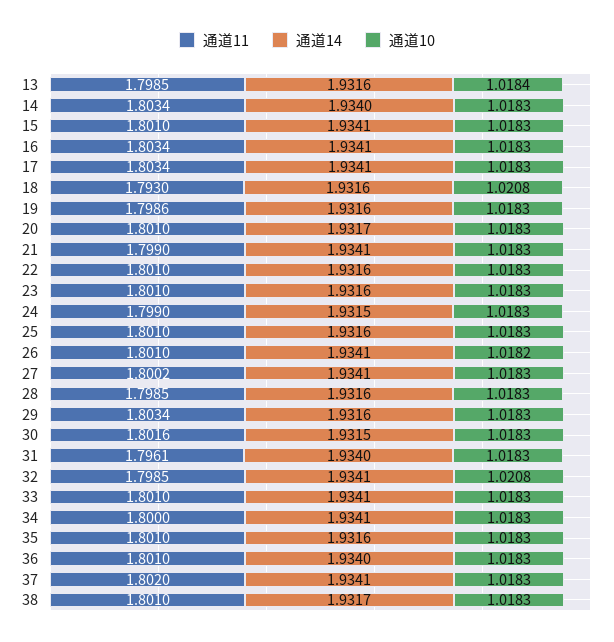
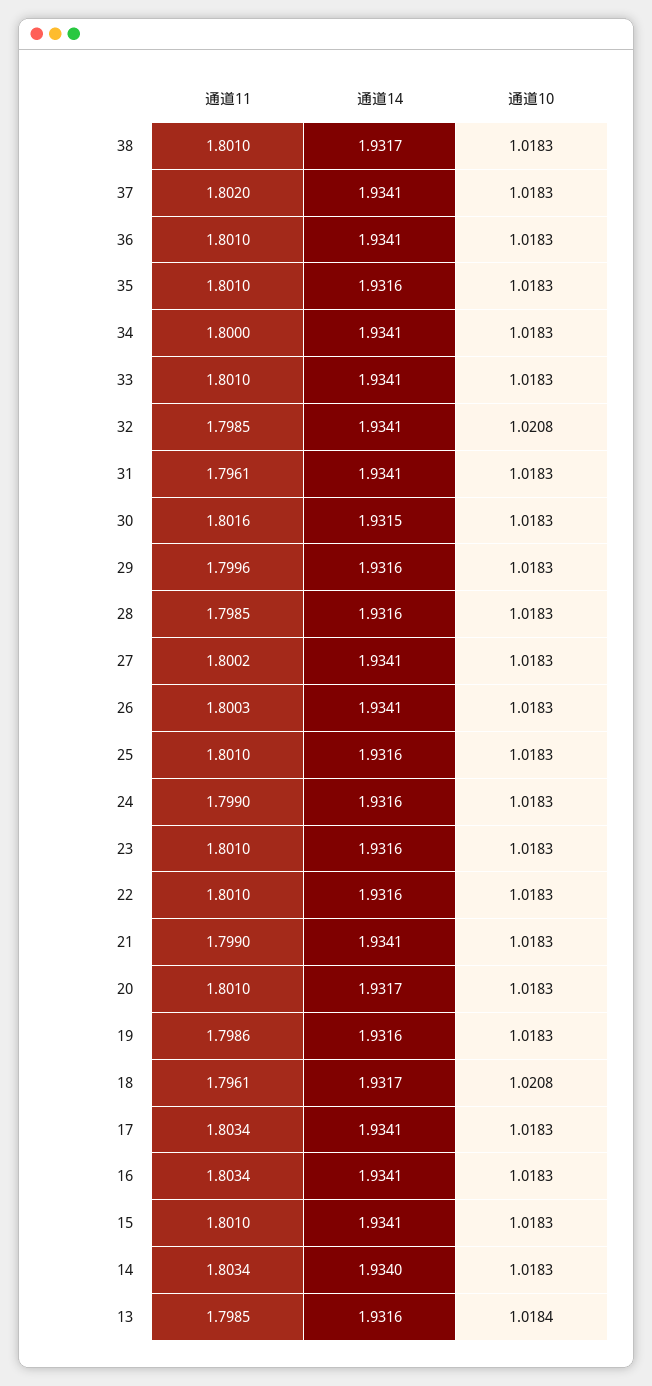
  {
    "通道11": {
      "13": 1.7985,
      "14": 1.8034,
      "15": 1.801,
      "16": 1.8034,
      "17": 1.8034,
-     "18": 1.793,
+     "18": 1.7961,
      "19": 1.7986,
      "20": 1.801,
      "21": 1.799,
      "22": 1.801,
      "23": 1.801,
      "24": 1.799,
      "25": 1.801,
-     "26": 1.801,
+     "26": 1.8003,
      "27": 1.8002,
      "28": 1.7985,
-     "29": 1.8034,
+     "29": 1.7996,
      "30": 1.8016,
      "31": 1.7961,
      "32": 1.7985,
      "33": 1.801,
      "34": 1.8,
      "35": 1.801,
      "36": 1.801,
      "37": 1.802,
      "38": 1.801
    },
    "通道14": {
      "13": 1.9316,
      "14": 1.934,
      "15": 1.9341,
      "16": 1.9341,
      "17": 1.9341,
-     "18": 1.9316,
+     "18": 1.9317,
      "19": 1.9316,
      "20": 1.9317,
      "21": 1.9341,
      "22": 1.9316,
      "23": 1.9316,
-     "24": 1.9315,
+     "24": 1.9316,
      "25": 1.9316,
      "26": 1.9341,
      "27": 1.9341,
      "28": 1.9316,
      "29": 1.9316,
      "30": 1.9315,
-     "31": 1.934,
+     "31": 1.9341,
      "32": 1.9341,
      "33": 1.9341,
      "34": 1.9341,
      "35": 1.9316,
-     "36": 1.934,
+     "36": 1.9341,
      "37": 1.9341,
      "38": 1.9317
    },
    "通道10": {
      "13": 1.0184,
      "14": 1.0183,
      "15": 1.0183,
      "16": 1.0183,
      "17": 1.0183,
      "18": 1.0208,
      "19": 1.0183,
      "20": 1.0183,
      "21": 1.0183,
      "22": 1.0183,
      "23": 1.0183,
      "24": 1.0183,
      "25": 1.0183,
-     "26": 1.0182,
+     "26": 1.0183,
      "27": 1.0183,
      "28": 1.0183,
      "29": 1.0183,
      "30": 1.0183,
      "31": 1.0183,
      "32": 1.0208,
      "33": 1.0183,
      "34": 1.0183,
      "35": 1.0183,
      "36": 1.0183,
      "37": 1.0183,
      "38": 1.0183
    }
  }

